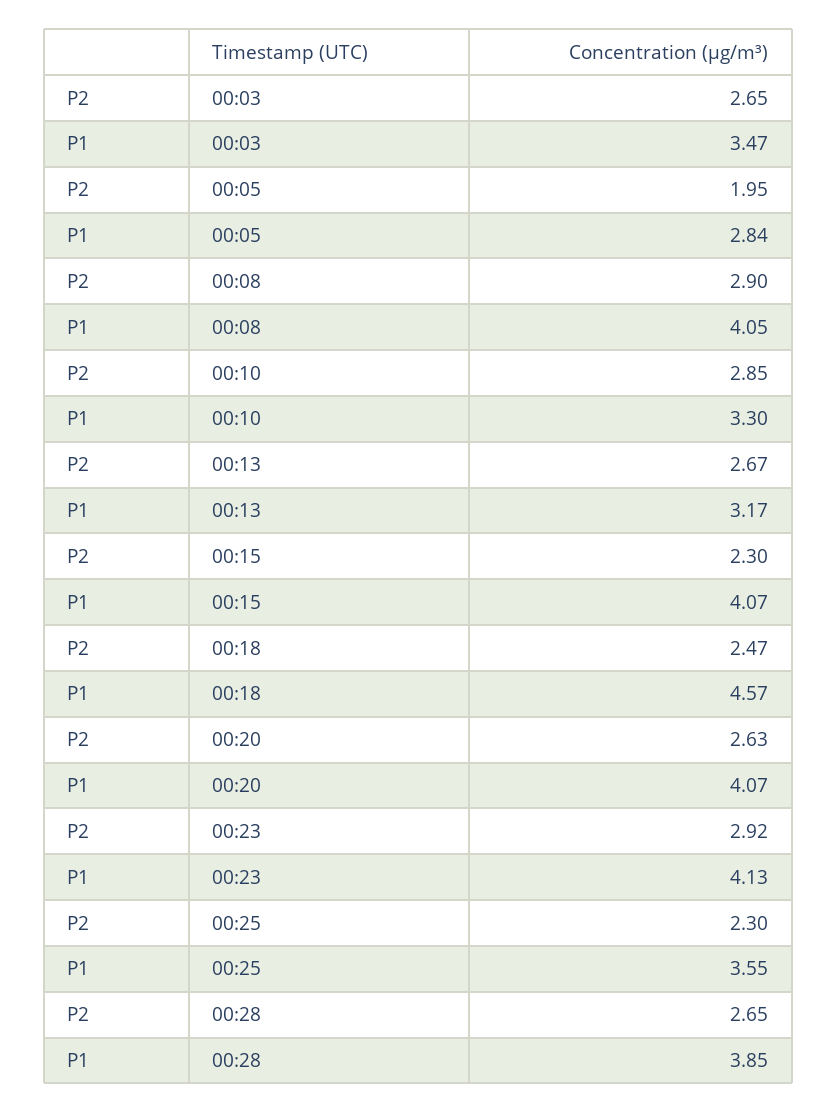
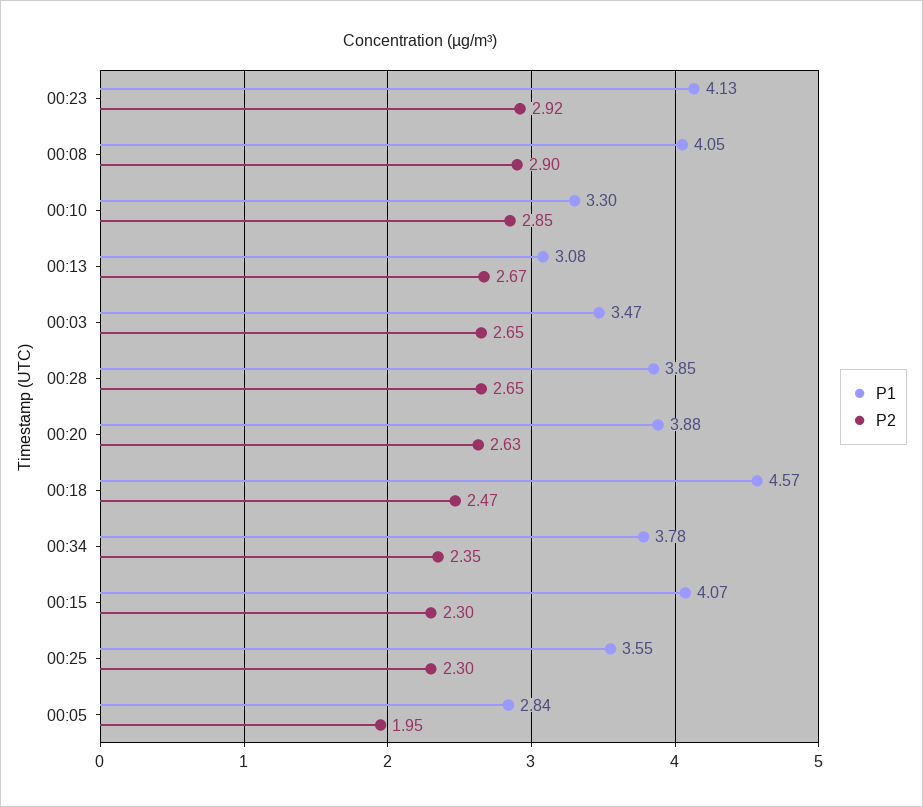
  {
    "P2": {
      "00:03": 2.65,
      "00:05": 1.95,
      "00:08": 2.9,
      "00:10": 2.85,
      "00:13": 2.67,
      "00:15": 2.3,
      "00:18": 2.47,
      "00:20": 2.63,
      "00:23": 2.92,
      "00:25": 2.3,
-     "00:28": 2.65
+     "00:28": 2.65,
+     "00:34": 2.35
    },
    "P1": {
      "00:03": 3.47,
      "00:05": 2.84,
      "00:08": 4.05,
      "00:10": 3.3,
-     "00:13": 3.17,
+     "00:13": 3.08,
      "00:15": 4.07,
      "00:18": 4.57,
-     "00:20": 4.07,
+     "00:20": 3.88,
      "00:23": 4.13,
      "00:25": 3.55,
-     "00:28": 3.85
+     "00:28": 3.85,
+     "00:34": 3.78
    }
  }

